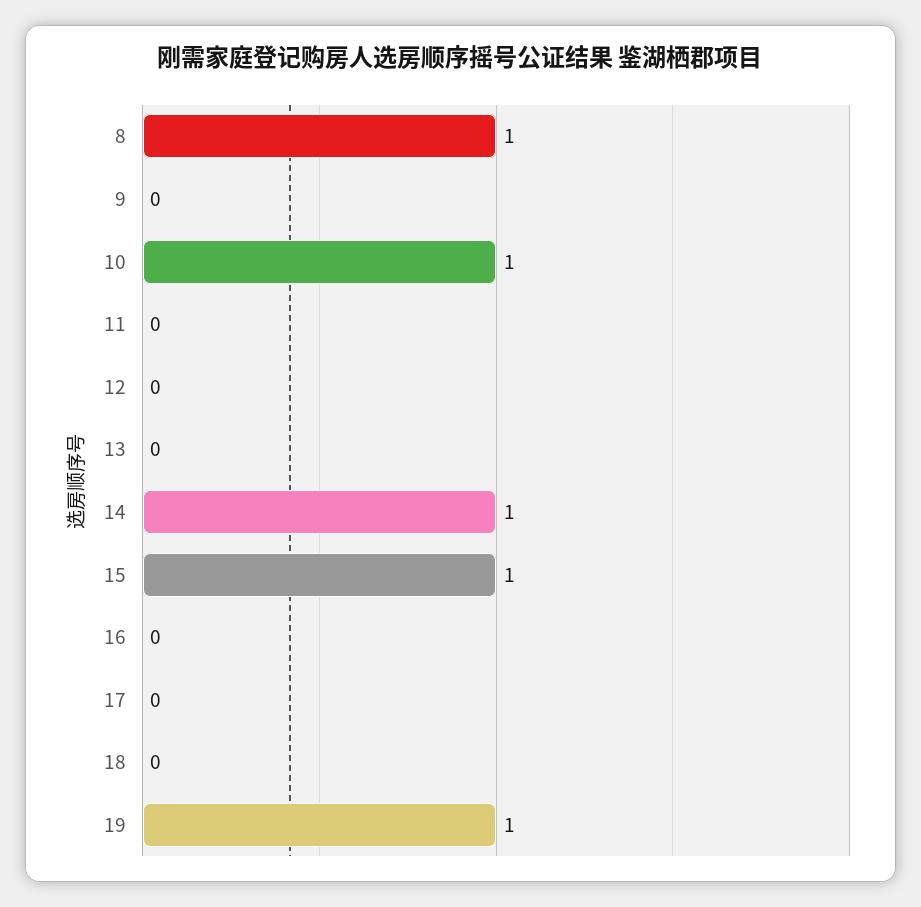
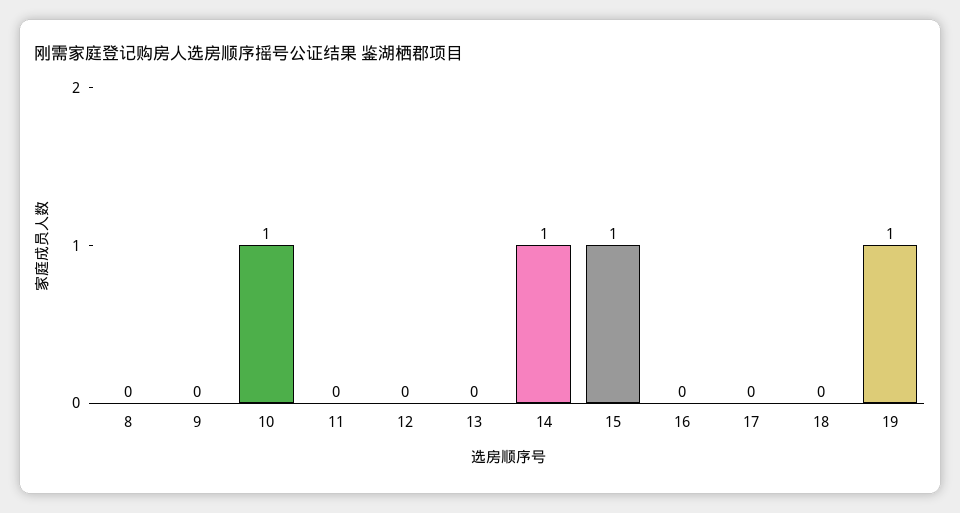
  {
-   "8": 1,
+   "8": 0,
    "9": 0,
    "10": 1,
    "11": 0,
    "12": 0,
    "13": 0,
    "14": 1,
    "15": 1,
    "16": 0,
    "17": 0,
    "18": 0,
    "19": 1
  }

